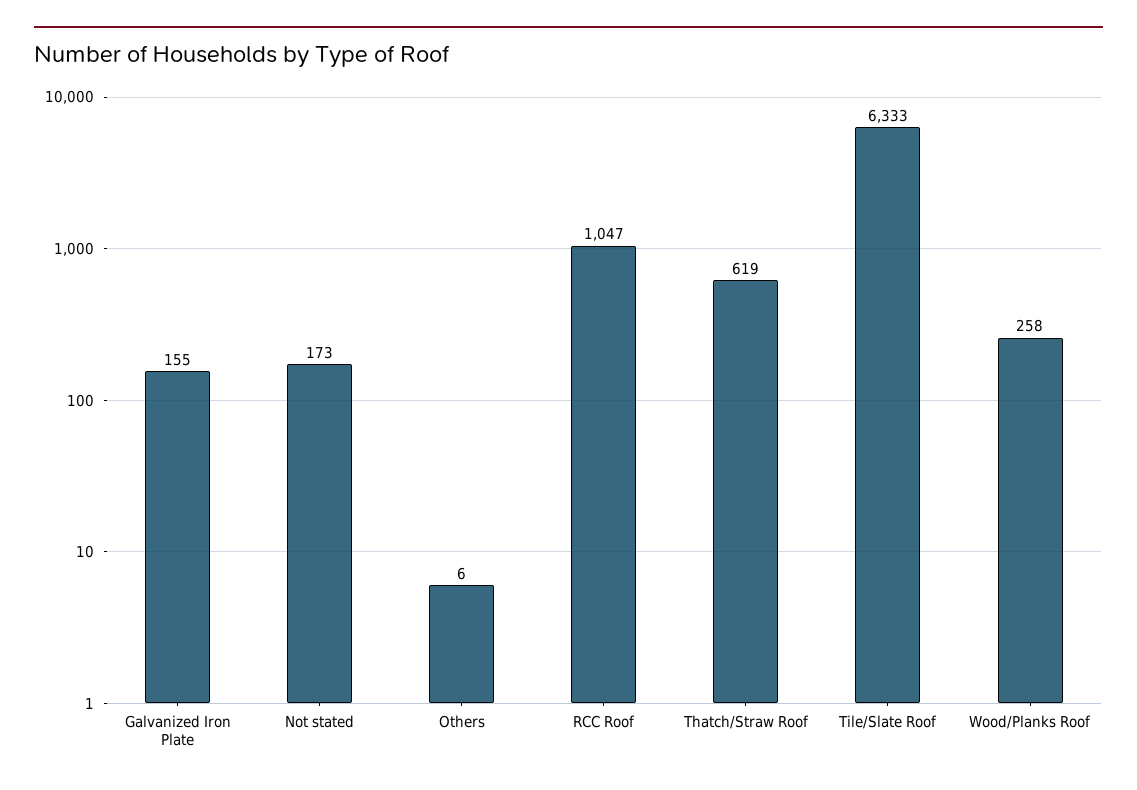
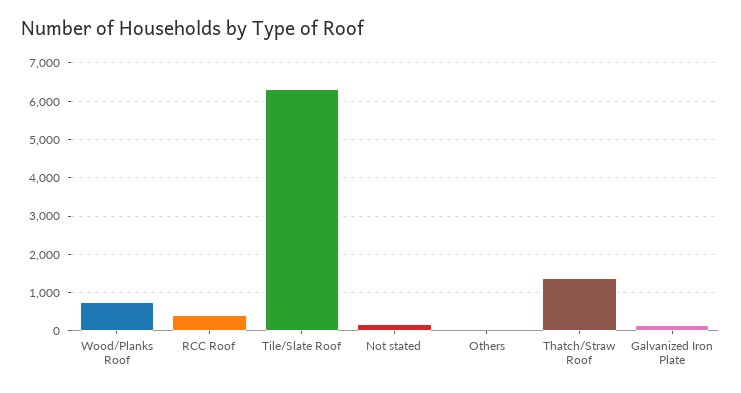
  {
    "Galvanized Iron Plate": 155,
    "Not stated": 173,
    "Others": 6,
-   "RCC Roof": 1047,
+   "RCC Roof": 400,
-   "Thatch/Straw Roof": 619,
+   "Thatch/Straw Roof": 1400,
    "Tile/Slate Roof": 6333,
-   "Wood/Planks Roof": 258
+   "Wood/Planks Roof": 800
  }

